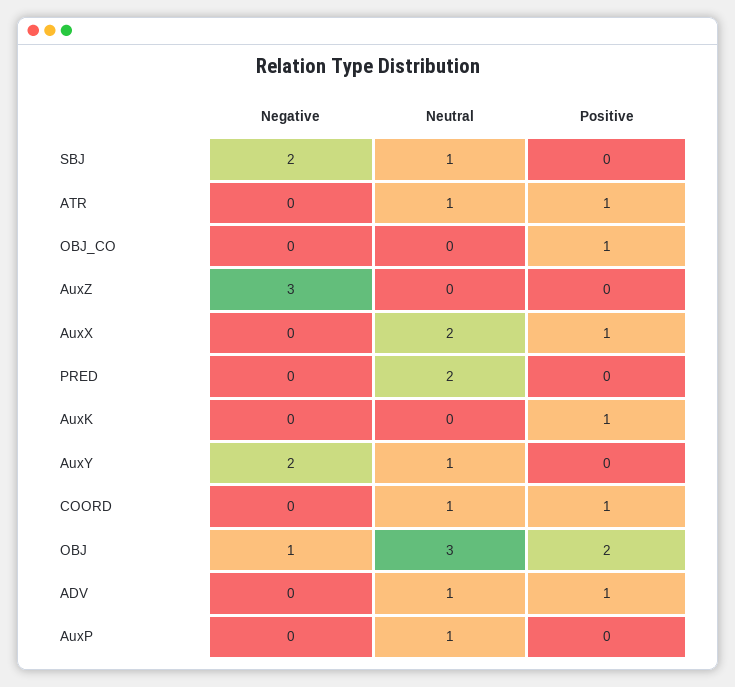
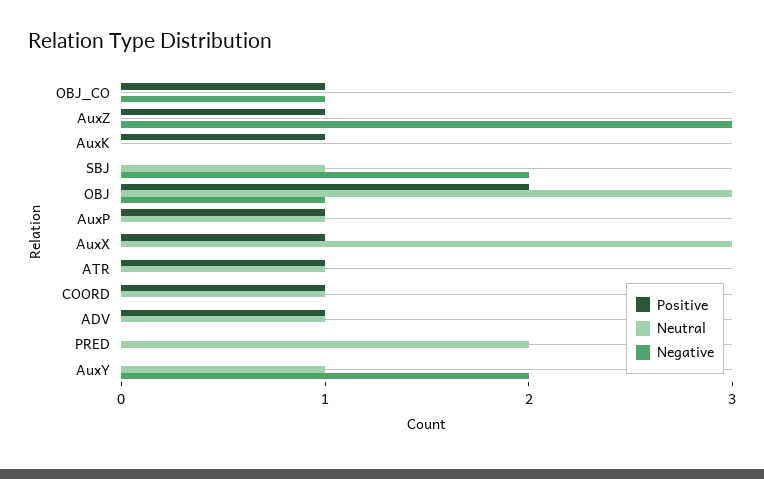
  {
    "Negative": {
      "SBJ": 2,
      "ATR": 0,
-     "OBJ_CO": 0,
+     "OBJ_CO": 1,
      "AuxZ": 3,
      "AuxX": 0,
      "PRED": 0,
      "AuxK": 0,
      "AuxY": 2,
      "COORD": 0,
      "OBJ": 1,
      "ADV": 0,
      "AuxP": 0
    },
    "Neutral": {
      "SBJ": 1,
      "ATR": 1,
      "OBJ_CO": 0,
      "AuxZ": 0,
-     "AuxX": 2,
+     "AuxX": 3,
      "PRED": 2,
      "AuxK": 0,
      "AuxY": 1,
      "COORD": 1,
      "OBJ": 3,
      "ADV": 1,
      "AuxP": 1
    },
    "Positive": {
      "SBJ": 0,
      "ATR": 1,
      "OBJ_CO": 1,
-     "AuxZ": 0,
+     "AuxZ": 1,
      "AuxX": 1,
      "PRED": 0,
      "AuxK": 1,
      "AuxY": 0,
      "COORD": 1,
      "OBJ": 2,
      "ADV": 1,
-     "AuxP": 0
+     "AuxP": 1
    }
  }

